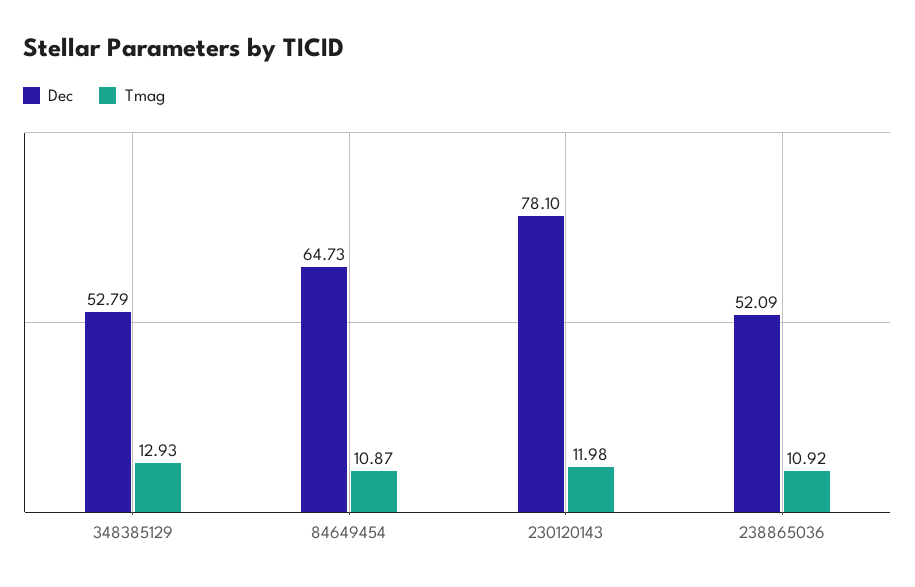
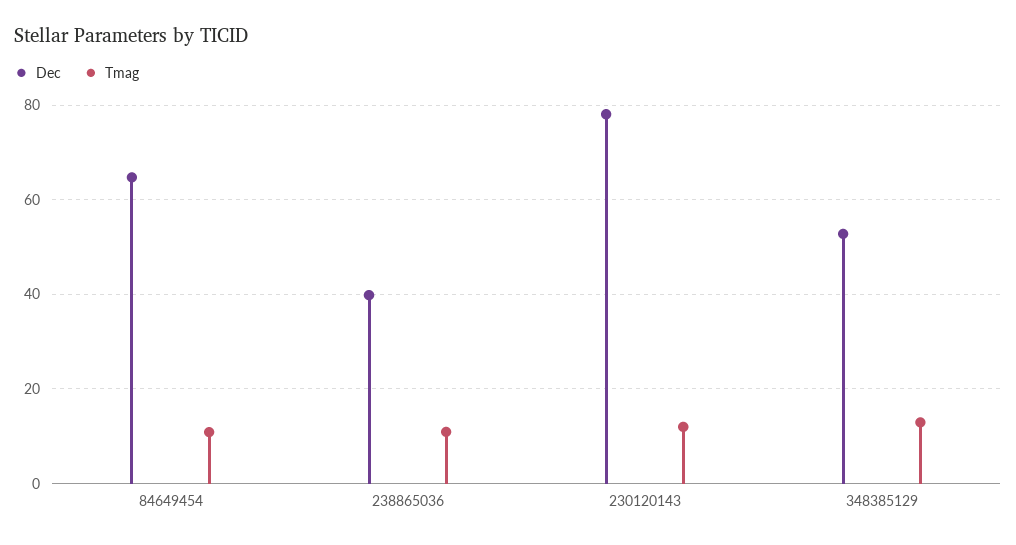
  {
    "Dec": {
      "348385129": 52.79,
      "84649454": 64.73,
      "230120143": 78.1,
-     "238865036": 52.09
+     "238865036": 40
    },
    "Tmag": {
      "348385129": 12.93,
      "84649454": 10.87,
      "230120143": 11.98,
      "238865036": 10.92
    }
  }

